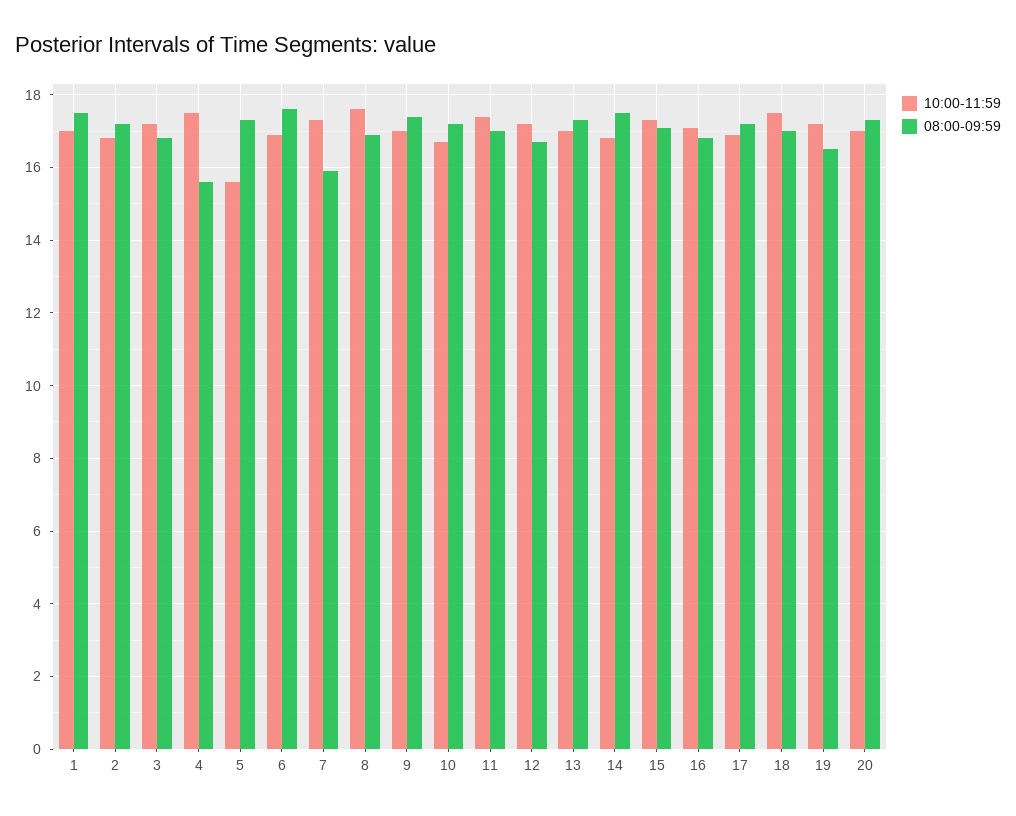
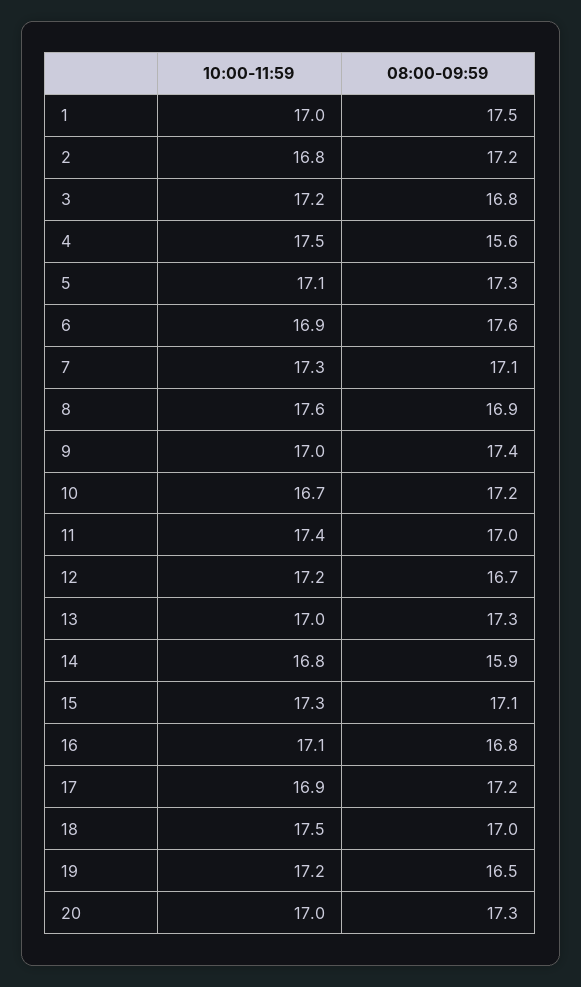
  {
    "10:00-11:59": {
      "1": 17,
      "2": 16.8,
      "3": 17.2,
      "4": 17.5,
-     "5": 15.5,
+     "5": 17.1,
      "6": 16.9,
      "7": 17.3,
      "8": 17.6,
      "9": 17,
      "10": 16.7,
      "11": 17.4,
      "12": 17.2,
      "13": 17,
      "14": 16.8,
      "15": 17.3,
      "16": 17.1,
      "17": 16.9,
      "18": 17.5,
      "19": 17.2,
      "20": 17
    },
    "08:00-09:59": {
      "1": 17.5,
      "2": 17.2,
      "3": 16.8,
      "4": 15.6,
      "5": 17.3,
      "6": 17.6,
-     "7": 16,
+     "7": 17.1,
      "8": 16.9,
      "9": 17.4,
      "10": 17.2,
      "11": 17,
      "12": 16.7,
      "13": 17.3,
-     "14": 17.5,
+     "14": 15.9,
      "15": 17.1,
      "16": 16.8,
      "17": 17.2,
      "18": 17,
      "19": 16.5,
      "20": 17.3
    }
  }

